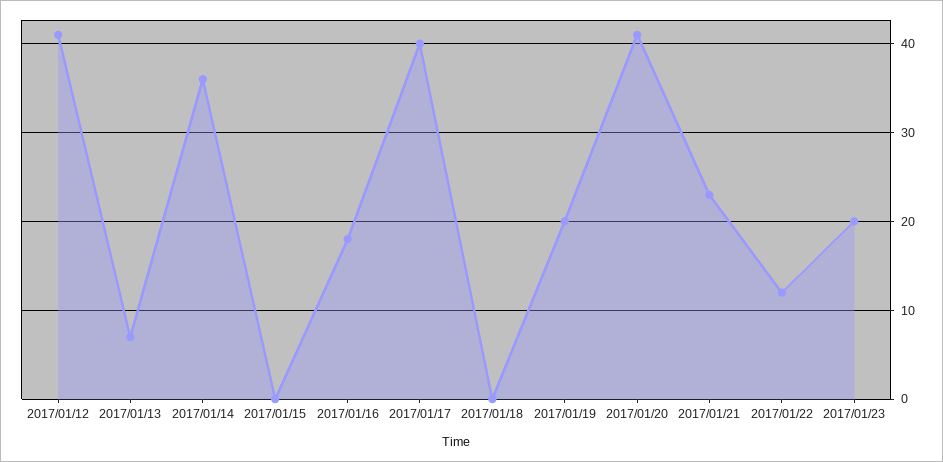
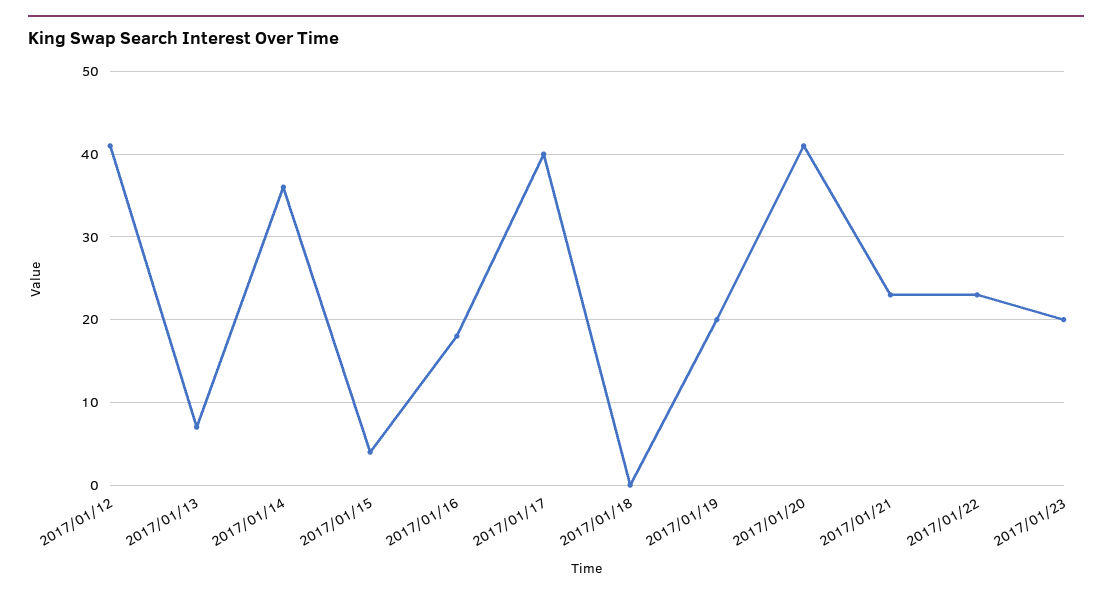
  {
    "2017/01/12": 41,
    "2017/01/13": 7,
    "2017/01/14": 36,
-   "2017/01/15": 0,
+   "2017/01/15": 4,
    "2017/01/16": 18,
    "2017/01/17": 40,
    "2017/01/18": 0,
    "2017/01/19": 20,
    "2017/01/20": 41,
    "2017/01/21": 23,
-   "2017/01/22": 12,
+   "2017/01/22": 23,
    "2017/01/23": 20
  }

